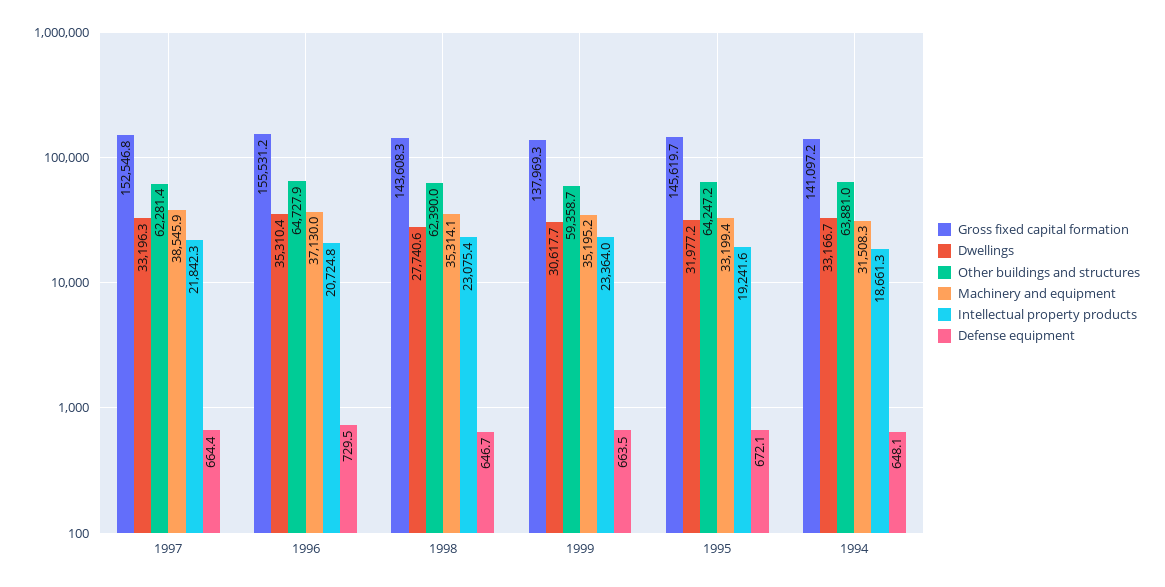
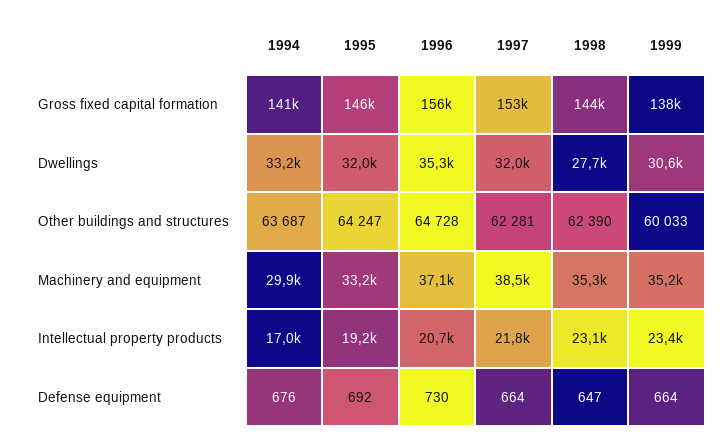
  {
    "Gross fixed capital formation": {
      "1997": 152546.8,
      "1996": 155531.2,
      "1998": 143608.3,
      "1999": 137969.3,
      "1995": 145619.7,
      "1994": 141097.2
    },
    "Dwellings": {
-     "1997": 33196.3,
+     "1997": 32000,
      "1996": 35310.4,
      "1998": 27740.6,
      "1999": 30617.7,
      "1995": 31977.2,
      "1994": 33166.7
    },
    "Other buildings and structures": {
      "1997": 62281.4,
      "1996": 64727.9,
      "1998": 62390,
-     "1999": 59358.7,
+     "1999": 60033,
      "1995": 64247.2,
-     "1994": 63881
+     "1994": 63687
    },
    "Machinery and equipment": {
      "1997": 38545.9,
      "1996": 37130,
      "1998": 35314.1,
      "1999": 35195.2,
      "1995": 33199.4,
-     "1994": 31508.3
+     "1994": 29900
    },
    "Intellectual property products": {
      "1997": 21842.3,
      "1996": 20724.8,
      "1998": 23075.4,
      "1999": 23364,
      "1995": 19241.6,
-     "1994": 18661.3
+     "1994": 17000
    },
    "Defense equipment": {
      "1997": 664.4,
      "1996": 729.5,
      "1998": 646.7,
      "1999": 663.5,
-     "1995": 672.1,
+     "1995": 692,
-     "1994": 648.1
+     "1994": 676
    }
  }

